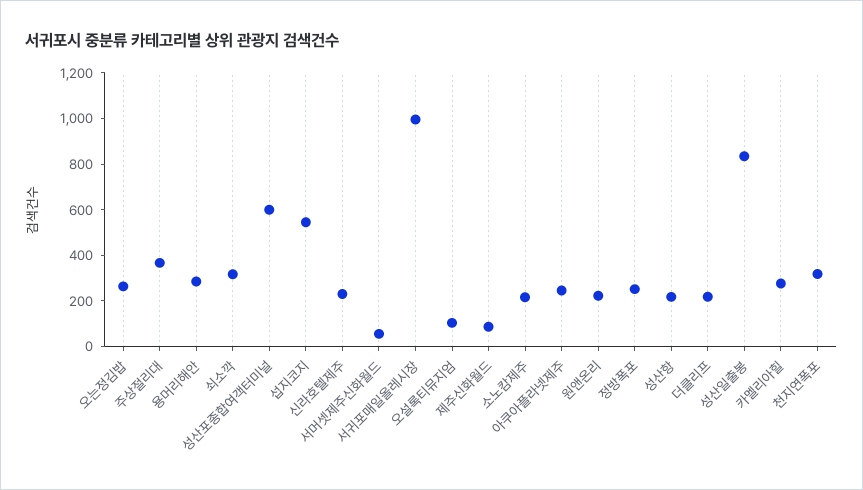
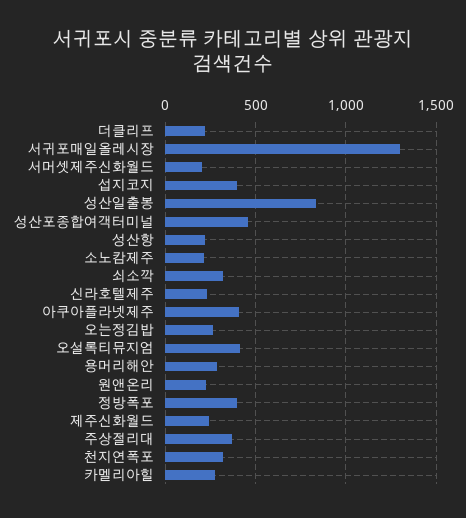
  {
    "오는정김밥": 250,
    "주상절리대": 350,
    "용머리해안": 300,
    "쇠소깍": 300,
-   "성산포종합여객터미널": 600,
+   "성산포종합여객터미널": 450,
-   "섭지코지": 550,
+   "섭지코지": 400,
    "신라호텔제주": 250,
-   "서머셋제주신화월드": 50,
+   "서머셋제주신화월드": 200,
-   "서귀포매일올레시장": 1000,
+   "서귀포매일올레시장": 1300,
-   "오설록티뮤지엄": 100,
+   "오설록티뮤지엄": 400,
-   "제주신화월드": 100,
+   "제주신화월드": 250,
    "소노캄제주": 200,
-   "아쿠아플라넷제주": 250,
+   "아쿠아플라넷제주": 400,
    "원앤온리": 200,
-   "정방폭포": 250,
+   "정방폭포": 400,
    "성산항": 200,
    "더클리프": 200,
    "성산일출봉": 850,
    "카멜리아힐": 300,
    "천지연폭포": 300
  }

